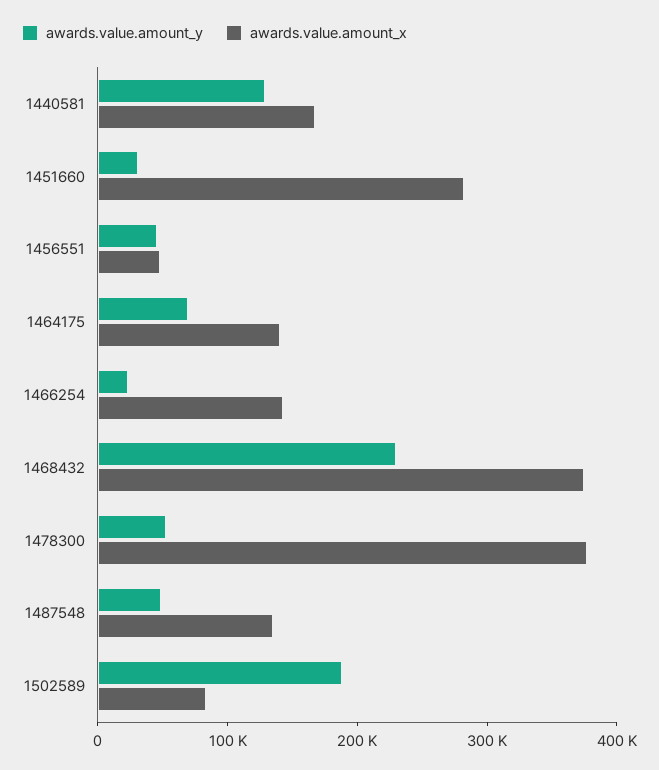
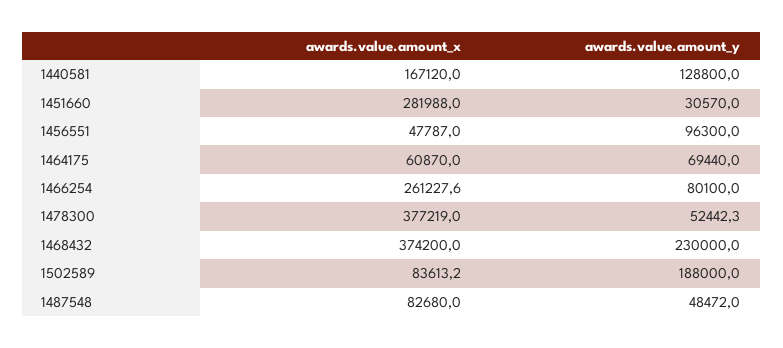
  {
    "awards.value.amount_y": {
      "1440581": 128800,
      "1451660": 30570,
-     "1456551": 40000,
+     "1456551": 96300,
      "1464175": 69440,
-     "1466254": 20000,
+     "1466254": 80100,
      "1468432": 230000,
      "1478300": 52442.3,
      "1487548": 48472,
      "1502589": 188000
    },
    "awards.value.amount_x": {
      "1440581": 167120,
      "1451660": 281988,
      "1456551": 47787,
-     "1464175": 140000,
+     "1464175": 60870,
-     "1466254": 140000,
+     "1466254": 261227.6,
      "1468432": 374200,
      "1478300": 377219,
-     "1487548": 140000,
+     "1487548": 82680,
      "1502589": 83613.2
    }
  }

